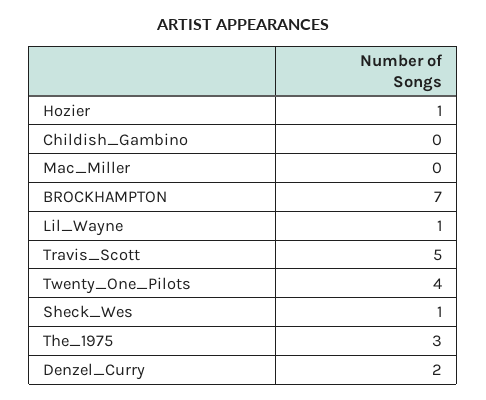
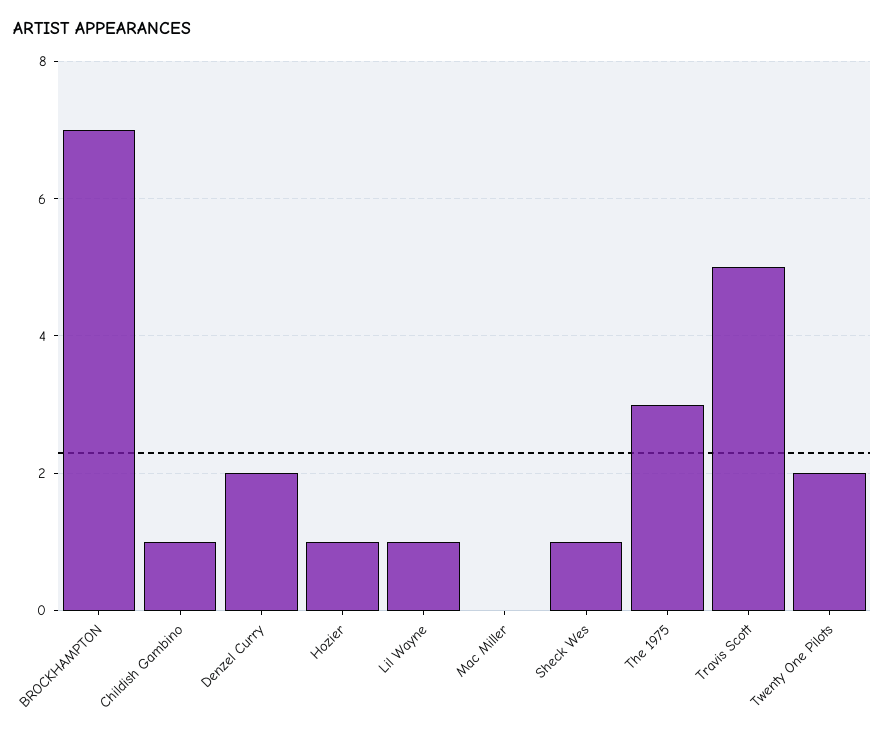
  {
    "Hozier": 1,
-   "Childish_Gambino": 0,
+   "Childish_Gambino": 1,
    "Mac_Miller": 0,
    "BROCKHAMPTON": 7,
    "Lil_Wayne": 1,
    "Travis_Scott": 5,
-   "Twenty_One_Pilots": 4,
+   "Twenty_One_Pilots": 2,
    "Sheck_Wes": 1,
    "The_1975": 3,
    "Denzel_Curry": 2
  }

